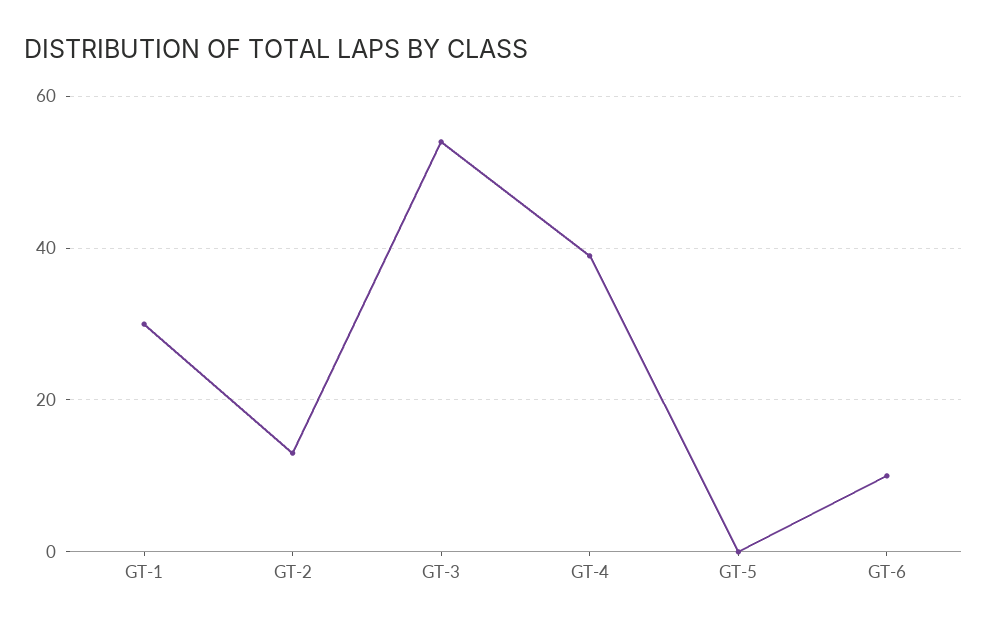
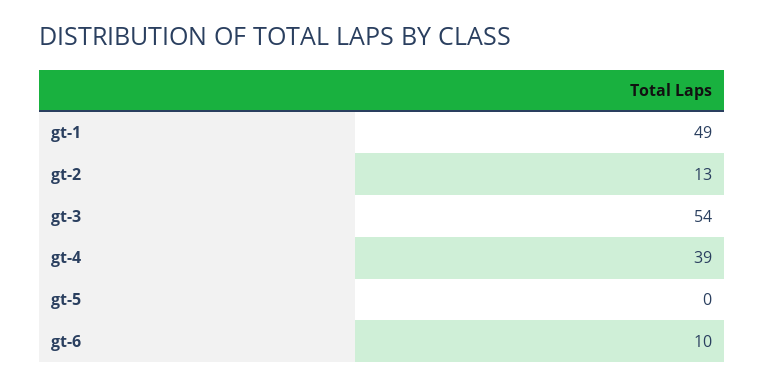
  {
-   "GT-1": 30,
+   "GT-1": 49,
    "GT-2": 13,
    "GT-3": 54,
    "GT-4": 39,
    "GT-5": 0,
    "GT-6": 10
  }

